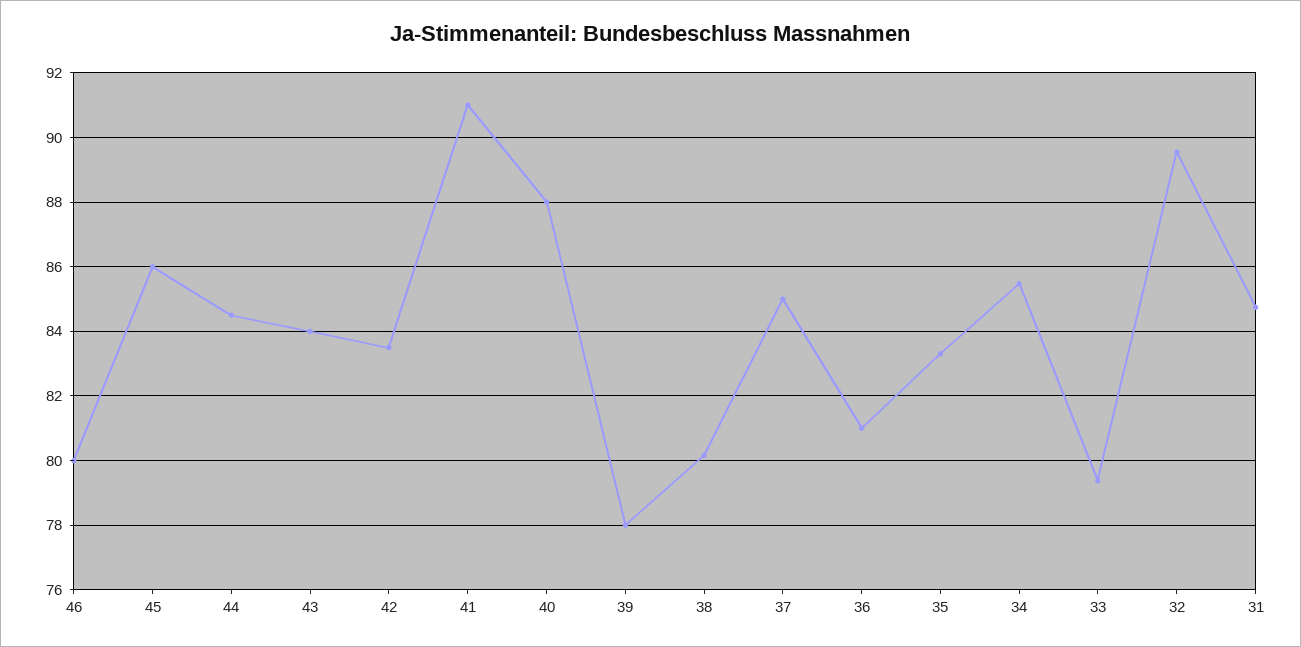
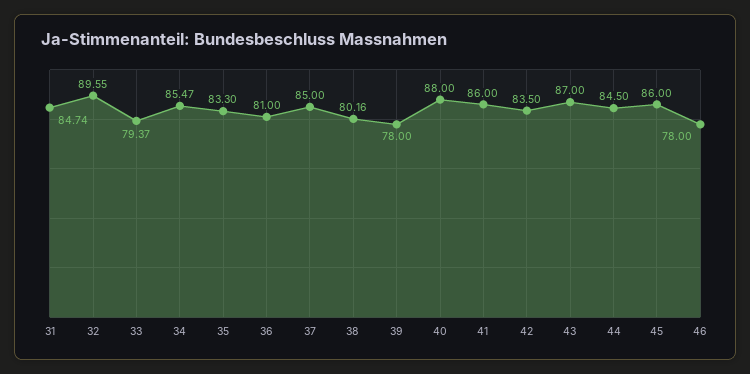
  {
-   "46": 80,
+   "46": 78,
    "45": 86,
    "44": 84.5,
-   "43": 84,
+   "43": 87,
    "42": 83.5,
-   "41": 91,
+   "41": 86,
    "40": 88,
    "39": 78,
    "38": 80.16,
    "37": 85,
    "36": 81,
    "35": 83.3,
    "34": 85.47,
    "33": 79.37,
    "32": 89.55,
    "31": 84.74
  }

